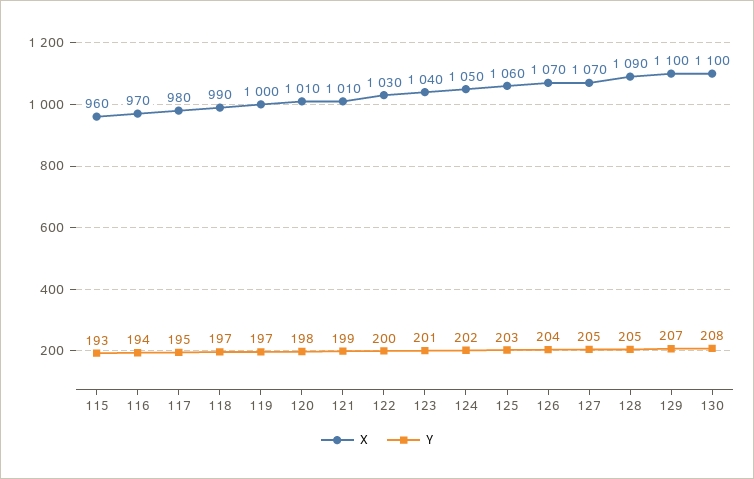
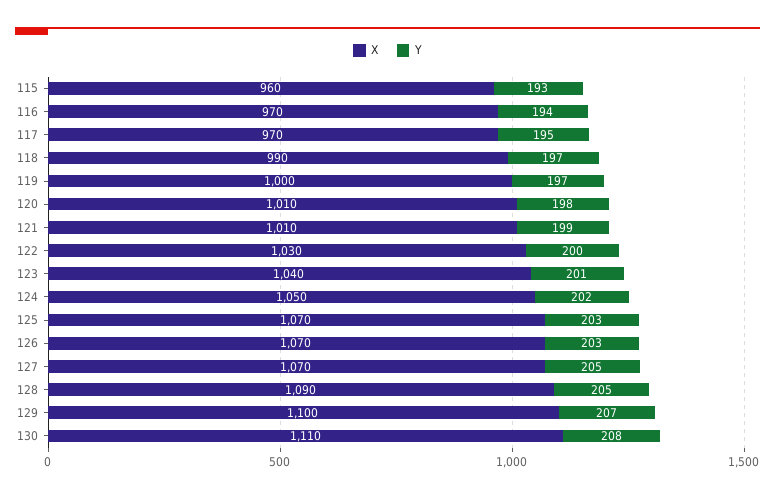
  {
    "X": {
      "115": 960,
      "116": 970,
-     "117": 980,
+     "117": 970,
      "118": 990,
      "119": 1000,
      "120": 1010,
      "121": 1010,
      "122": 1030,
      "123": 1040,
      "124": 1050,
-     "125": 1060,
+     "125": 1070,
      "126": 1070,
      "127": 1070,
      "128": 1090,
      "129": 1100,
-     "130": 1100
+     "130": 1110
    },
    "Y": {
      "115": 193,
      "116": 194,
      "117": 195,
      "118": 197,
      "119": 197,
      "120": 198,
      "121": 199,
      "122": 200,
      "123": 201,
      "124": 202,
      "125": 203,
-     "126": 204,
+     "126": 203,
      "127": 205,
      "128": 205,
      "129": 207,
      "130": 208
    }
  }

